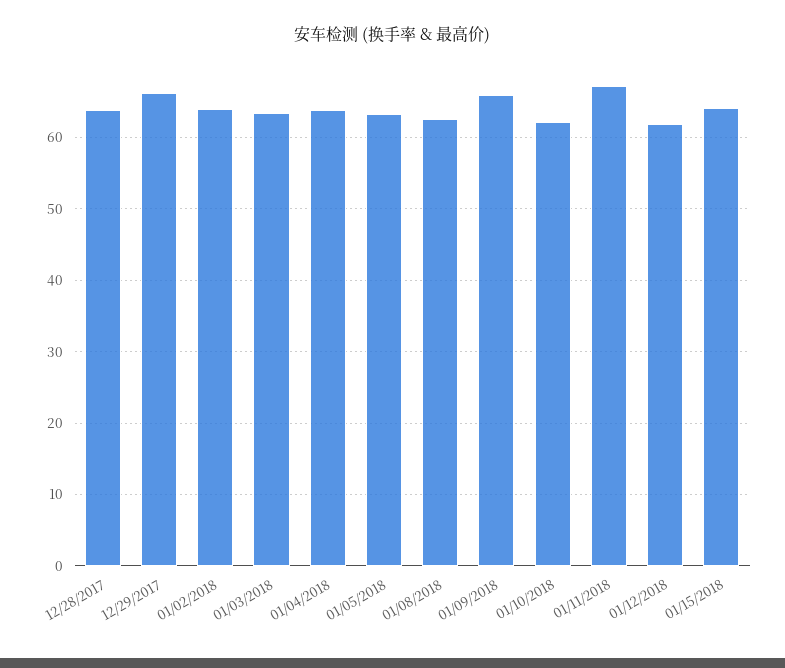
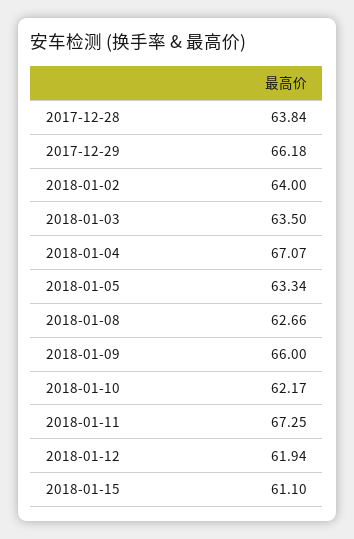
  {
    "12/28/2017": 63.84,
    "12/29/2017": 66.18,
    "01/02/2018": 64,
    "01/03/2018": 63.5,
-   "01/04/2018": 64,
+   "01/04/2018": 67.07,
    "01/05/2018": 63.34,
    "01/08/2018": 62.66,
    "01/09/2018": 66,
    "01/10/2018": 62.17,
    "01/11/2018": 67.25,
    "01/12/2018": 61.94,
-   "01/15/2018": 64
+   "01/15/2018": 61.1
  }

